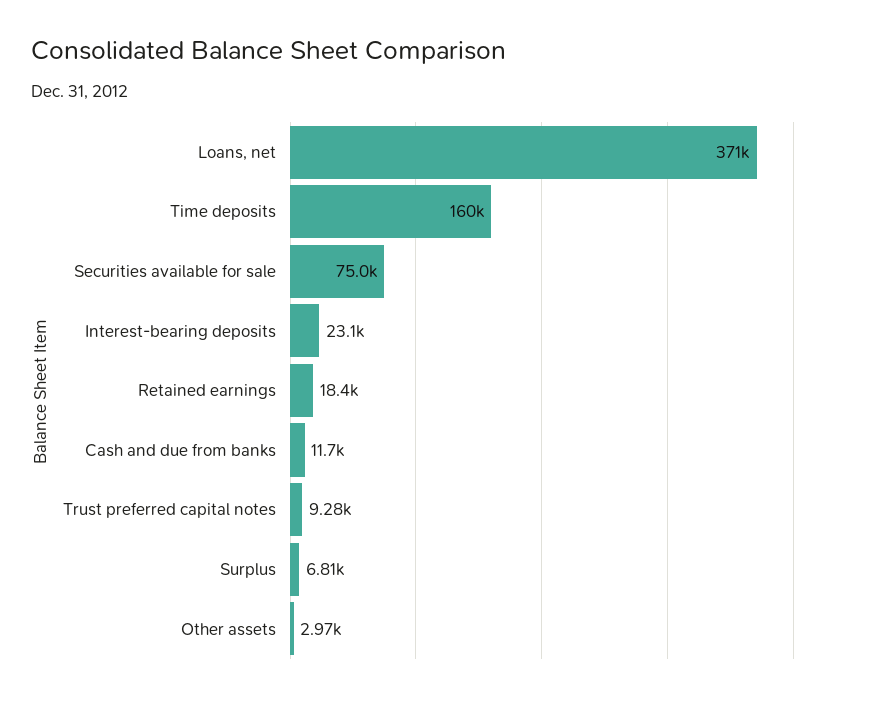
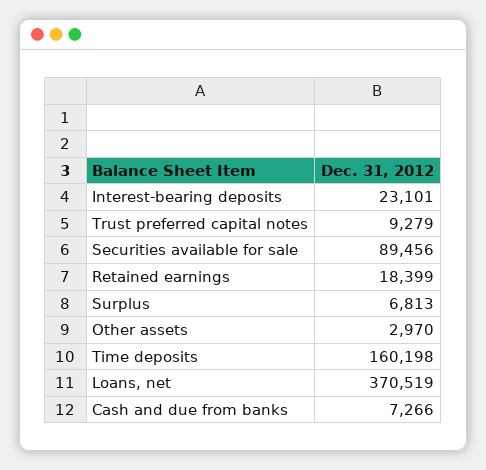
  {
    "Loans, net": 370519,
    "Time deposits": 160198,
-   "Securities available for sale": 75000,
+   "Securities available for sale": 89456,
    "Interest-bearing deposits": 23101,
    "Retained earnings": 18399,
-   "Cash and due from banks": 11700,
+   "Cash and due from banks": 7266,
    "Trust preferred capital notes": 9279,
    "Surplus": 6813,
    "Other assets": 2970
  }

